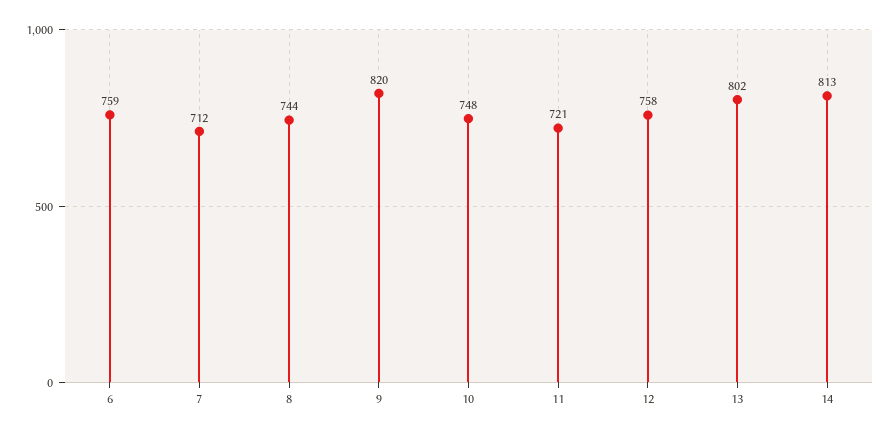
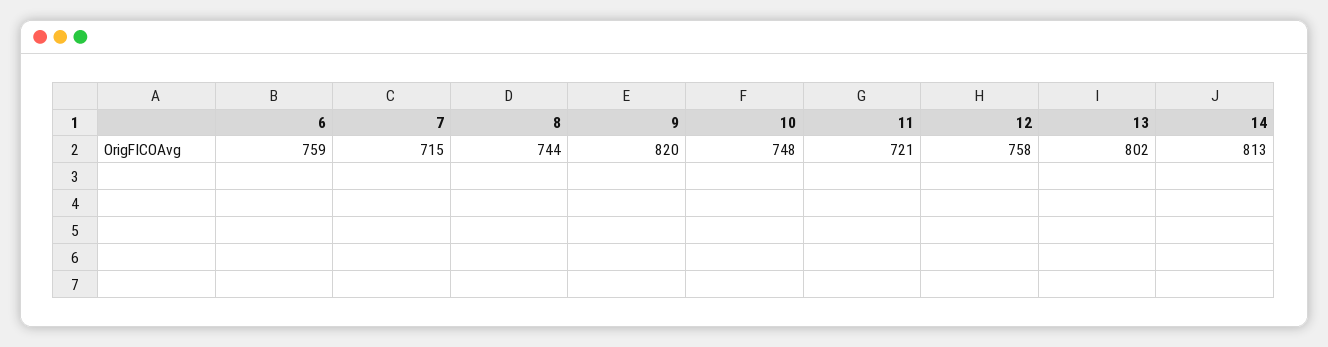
  {
    "6": 759,
-   "7": 712,
+   "7": 715,
    "8": 744,
    "9": 820,
    "10": 748,
    "11": 721,
    "12": 758,
    "13": 802,
    "14": 813
  }

